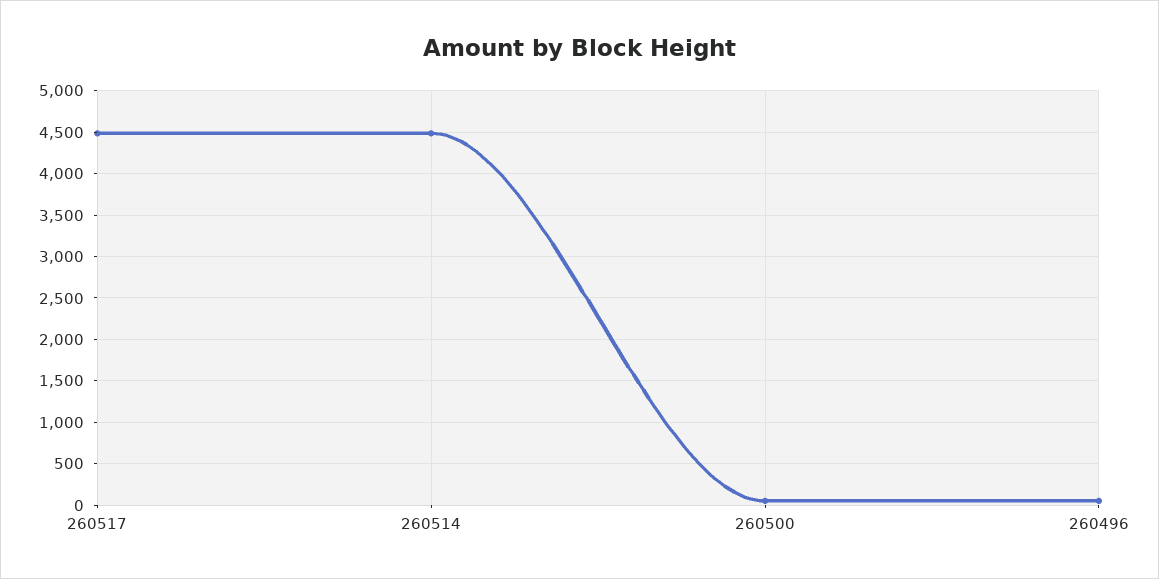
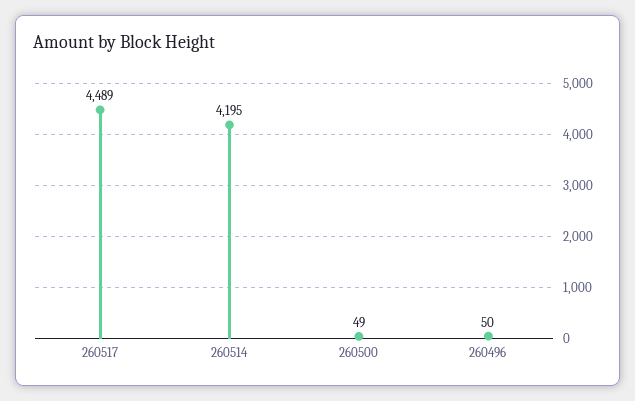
  {
    "260517": 4489,
-   "260514": 4500,
+   "260514": 4195,
    "260500": 49,
    "260496": 50
  }

